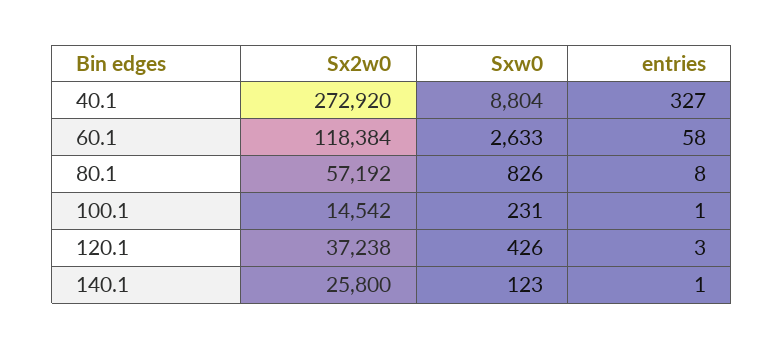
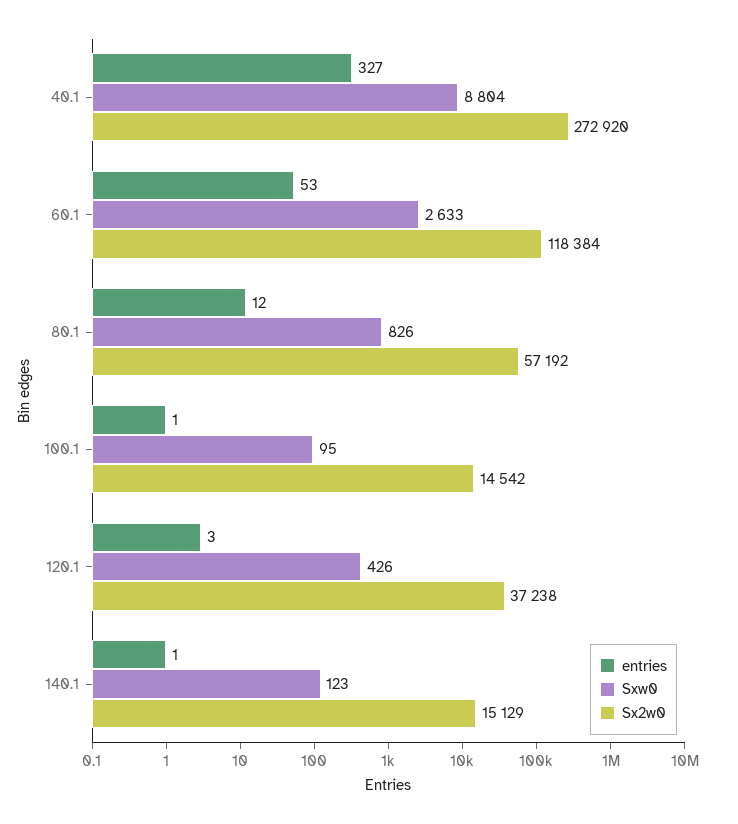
  {
    "Sx2w0": {
      "40.1": 272920,
      "60.1": 118384,
      "80.1": 57192,
      "100.1": 14542,
      "120.1": 37238,
-     "140.1": 25800
+     "140.1": 15129
    },
    "Sxw0": {
      "40.1": 8804,
      "60.1": 2633,
      "80.1": 826,
-     "100.1": 231,
+     "100.1": 95,
      "120.1": 426,
      "140.1": 123
    },
    "entries": {
      "40.1": 327,
-     "60.1": 58,
+     "60.1": 53,
-     "80.1": 8,
+     "80.1": 12,
      "100.1": 1,
      "120.1": 3,
      "140.1": 1
    }
  }

